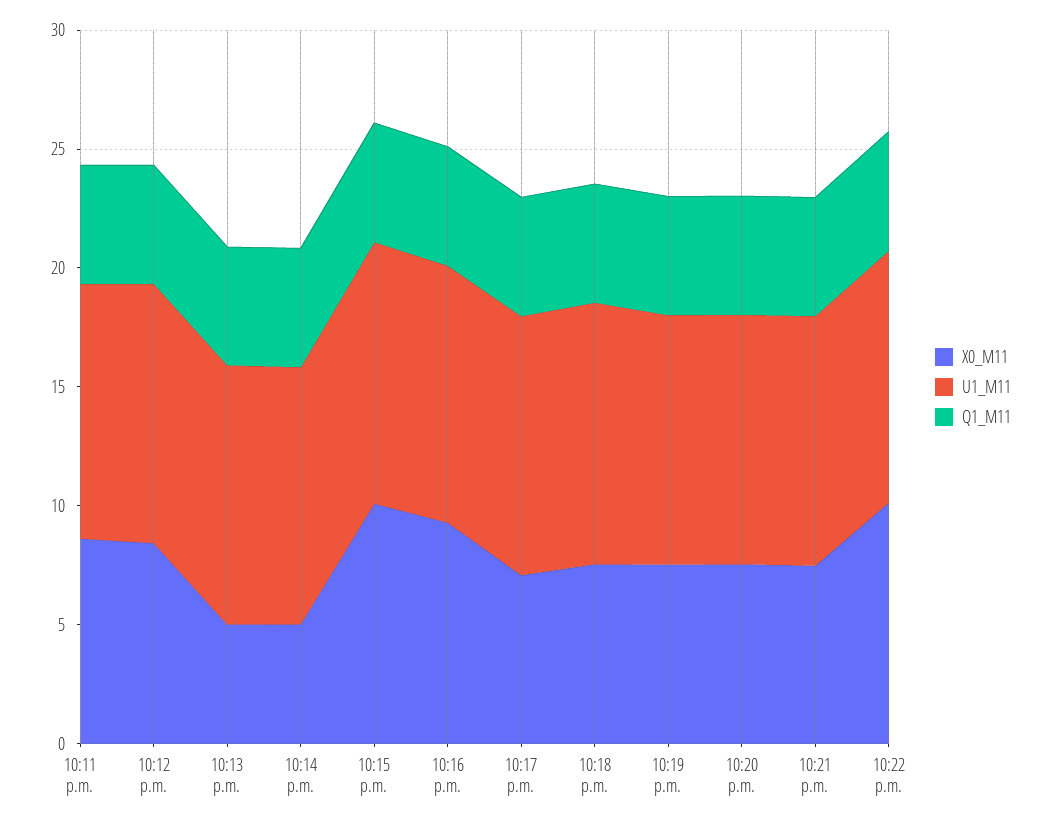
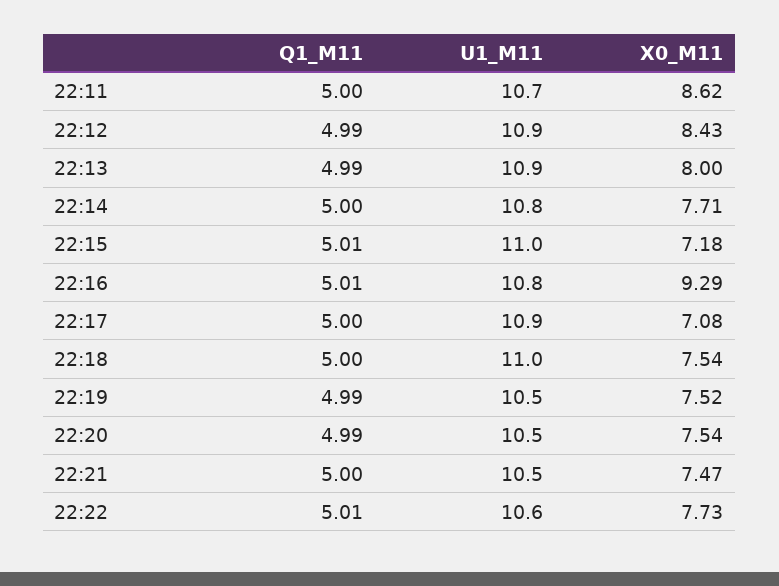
  {
    "X0_M11": {
      "10:11 p.m.": 8.62,
      "10:12 p.m.": 8.43,
-     "10:13 p.m.": 5,
+     "10:13 p.m.": 8,
-     "10:14 p.m.": 5,
+     "10:14 p.m.": 7.71,
-     "10:15 p.m.": 10,
+     "10:15 p.m.": 7.18,
      "10:16 p.m.": 9.29,
      "10:17 p.m.": 7.08,
      "10:18 p.m.": 7.54,
      "10:19 p.m.": 7.52,
      "10:20 p.m.": 7.54,
      "10:21 p.m.": 7.47,
-     "10:22 p.m.": 10
+     "10:22 p.m.": 7.73
    },
    "U1_M11": {
      "10:11 p.m.": 10.7,
      "10:12 p.m.": 10.9,
      "10:13 p.m.": 10.9,
      "10:14 p.m.": 10.8,
      "10:15 p.m.": 11,
      "10:16 p.m.": 10.8,
      "10:17 p.m.": 10.9,
      "10:18 p.m.": 11,
      "10:19 p.m.": 10.5,
      "10:20 p.m.": 10.5,
      "10:21 p.m.": 10.5,
      "10:22 p.m.": 10.6
    },
    "Q1_M11": {
      "10:11 p.m.": 5,
      "10:12 p.m.": 4.99,
      "10:13 p.m.": 4.99,
      "10:14 p.m.": 5,
      "10:15 p.m.": 5.01,
      "10:16 p.m.": 5.01,
      "10:17 p.m.": 5,
      "10:18 p.m.": 5,
      "10:19 p.m.": 4.99,
      "10:20 p.m.": 4.99,
      "10:21 p.m.": 5,
      "10:22 p.m.": 5.01
    }
  }

